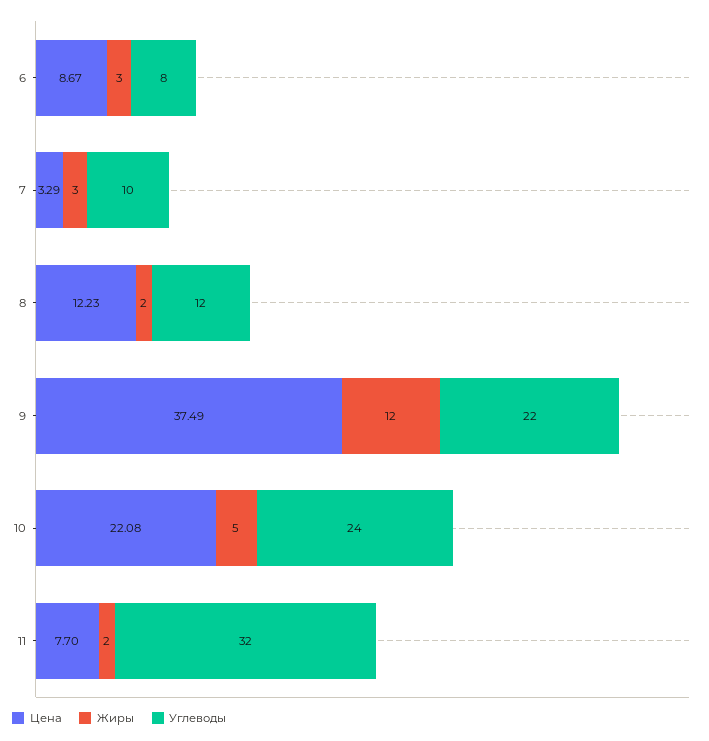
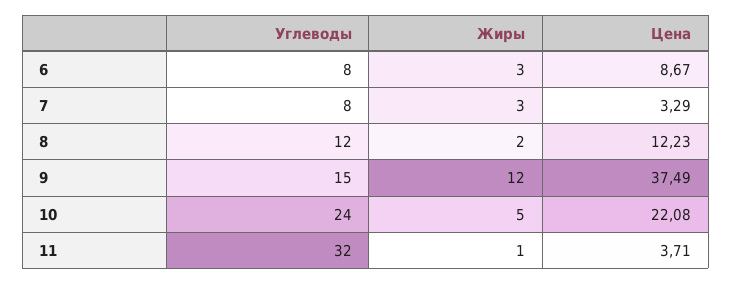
  {
    "Цена": {
      "6": 8.67,
      "7": 3.29,
      "8": 12.23,
      "9": 37.49,
      "10": 22.08,
-     "11": 7.7
+     "11": 3.71
    },
    "Жиры": {
      "6": 3,
      "7": 3,
      "8": 2,
      "9": 12,
      "10": 5,
-     "11": 2
+     "11": 1
    },
    "Углеводы": {
      "6": 8,
-     "7": 10,
+     "7": 8,
      "8": 12,
-     "9": 22,
+     "9": 15,
      "10": 24,
      "11": 32
    }
  }

